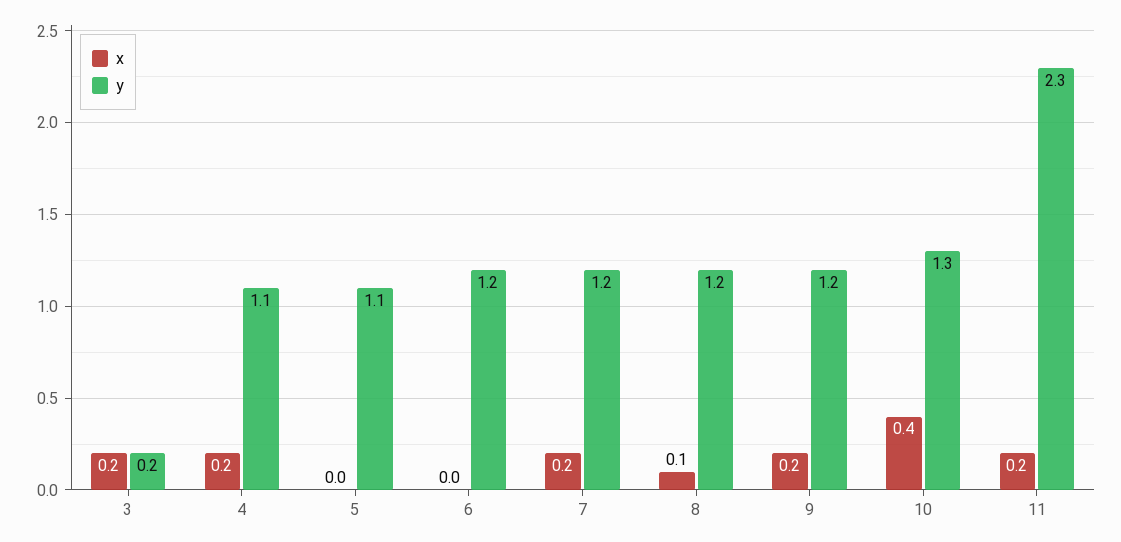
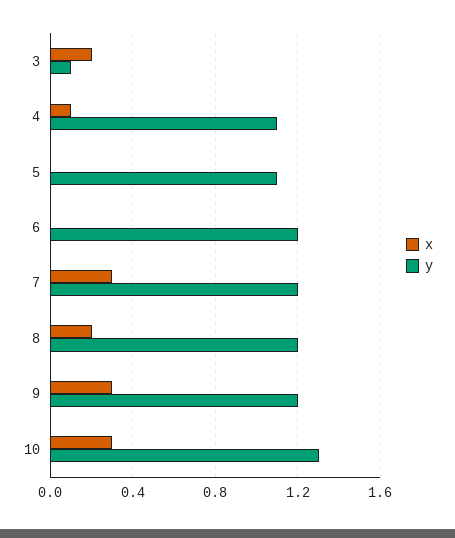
  {
    "x": {
      "3": 0.2,
-     "4": 0.2,
+     "4": 0.1,
      "5": 0,
      "6": 0,
-     "7": 0.2,
+     "7": 0.3,
-     "8": 0.1,
+     "8": 0.2,
-     "9": 0.2,
+     "9": 0.3,
-     "10": 0.4,
+     "10": 0.3
-     "11": 0.2
    },
    "y": {
-     "3": 0.2,
+     "3": 0.1,
      "4": 1.1,
      "5": 1.1,
      "6": 1.2,
      "7": 1.2,
      "8": 1.2,
      "9": 1.2,
-     "10": 1.3,
+     "10": 1.3
-     "11": 2.3
    }
  }

